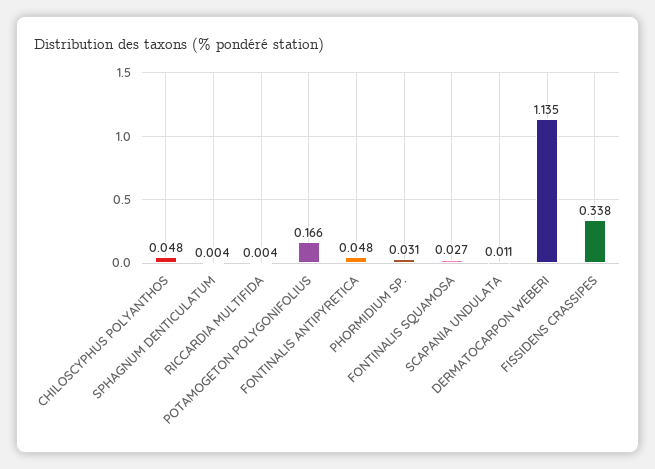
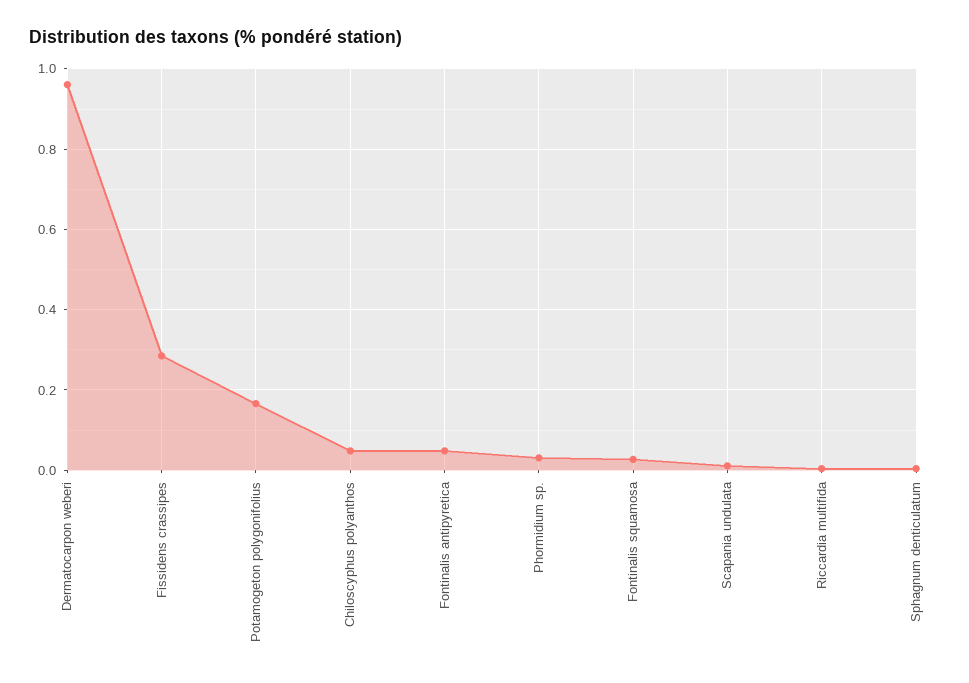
  {
    "CHILOSCYPHUS POLYANTHOS": 0.048,
    "SPHAGNUM DENTICULATUM": 0.004,
    "RICCARDIA MULTIFIDA": 0.004,
    "POTAMOGETON POLYGONIFOLIUS": 0.166,
    "FONTINALIS ANTIPYRETICA": 0.048,
    "PHORMIDIUM SP.": 0.031,
    "FONTINALIS SQUAMOSA": 0.027,
    "SCAPANIA UNDULATA": 0.011,
-   "DERMATOCARPON WEBERI": 1.135,
+   "DERMATOCARPON WEBERI": 0.96,
-   "FISSIDENS CRASSIPES": 0.338
+   "FISSIDENS CRASSIPES": 0.28
  }

